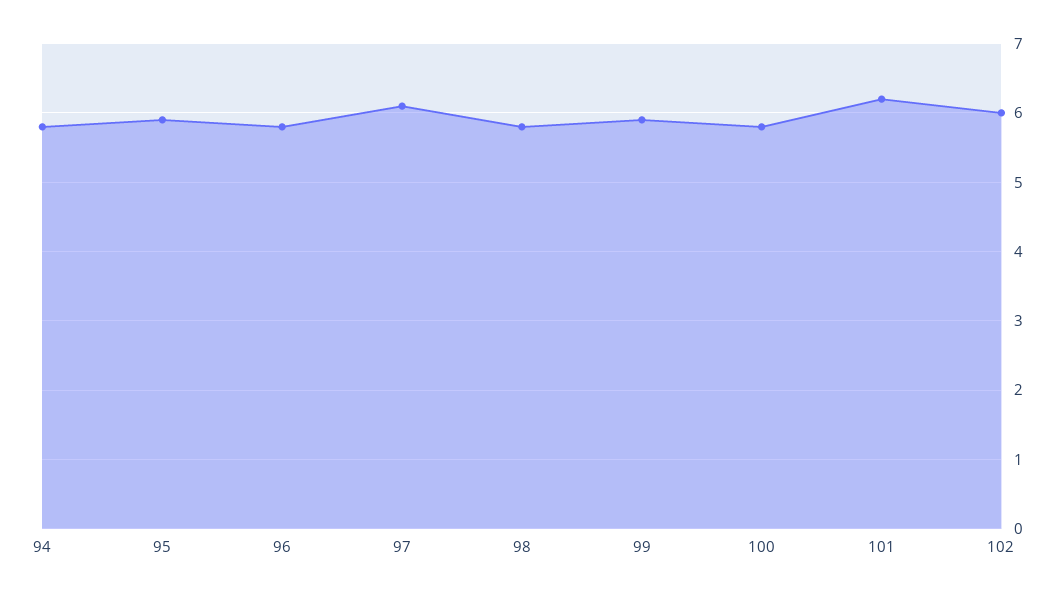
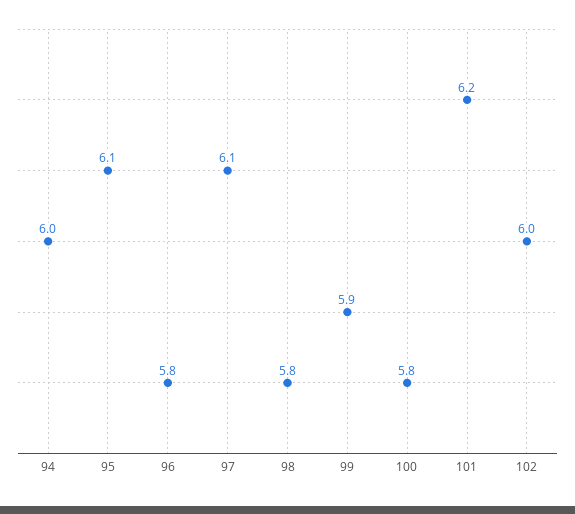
  {
-   "94": 5.8,
+   "94": 6,
-   "95": 5.9,
+   "95": 6.1,
    "96": 5.8,
    "97": 6.1,
    "98": 5.8,
    "99": 5.9,
    "100": 5.8,
    "101": 6.2,
    "102": 6
  }

